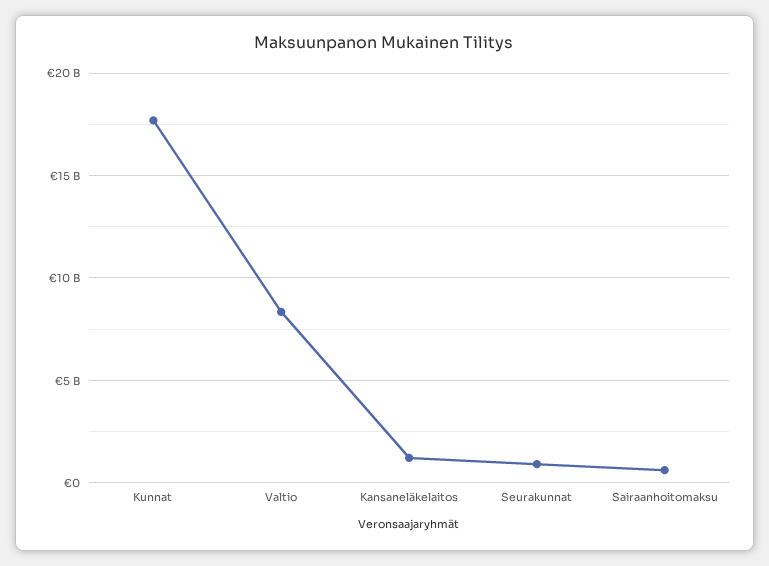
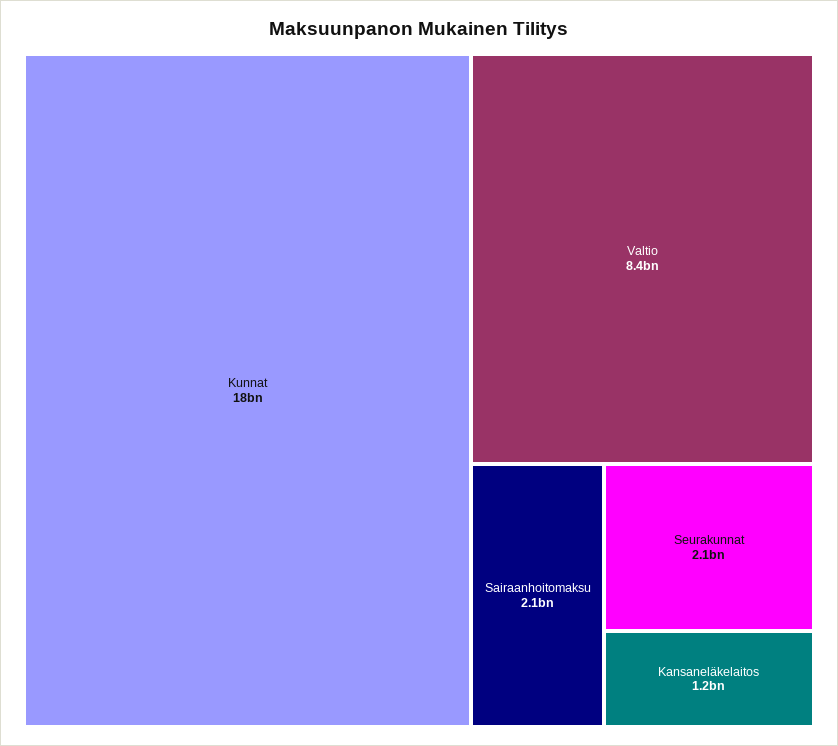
  {
    "Kunnat": 18000000000,
    "Valtio": 8400000000,
    "Kansaneläkelaitos": 1200000000,
-   "Seurakunnat": 1000000000,
+   "Seurakunnat": 2100000000,
-   "Sairaanhoitomaksu": 500000000
+   "Sairaanhoitomaksu": 2100000000
  }

